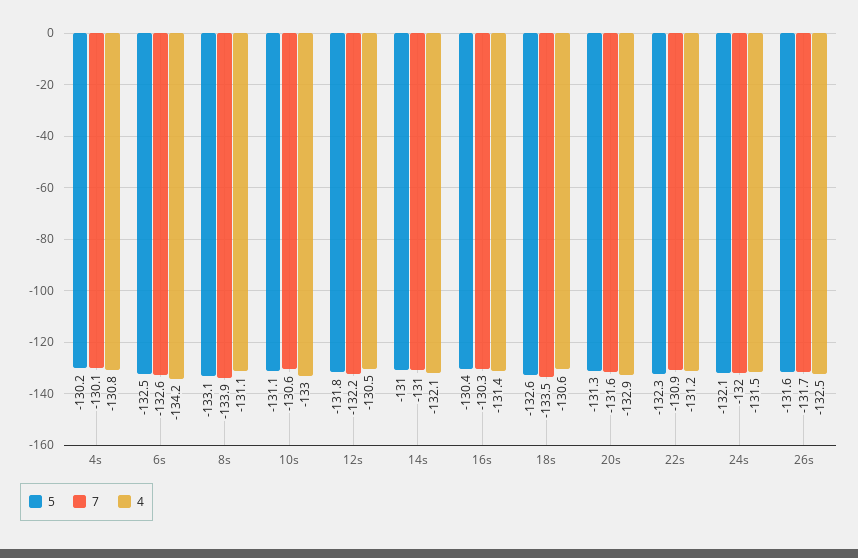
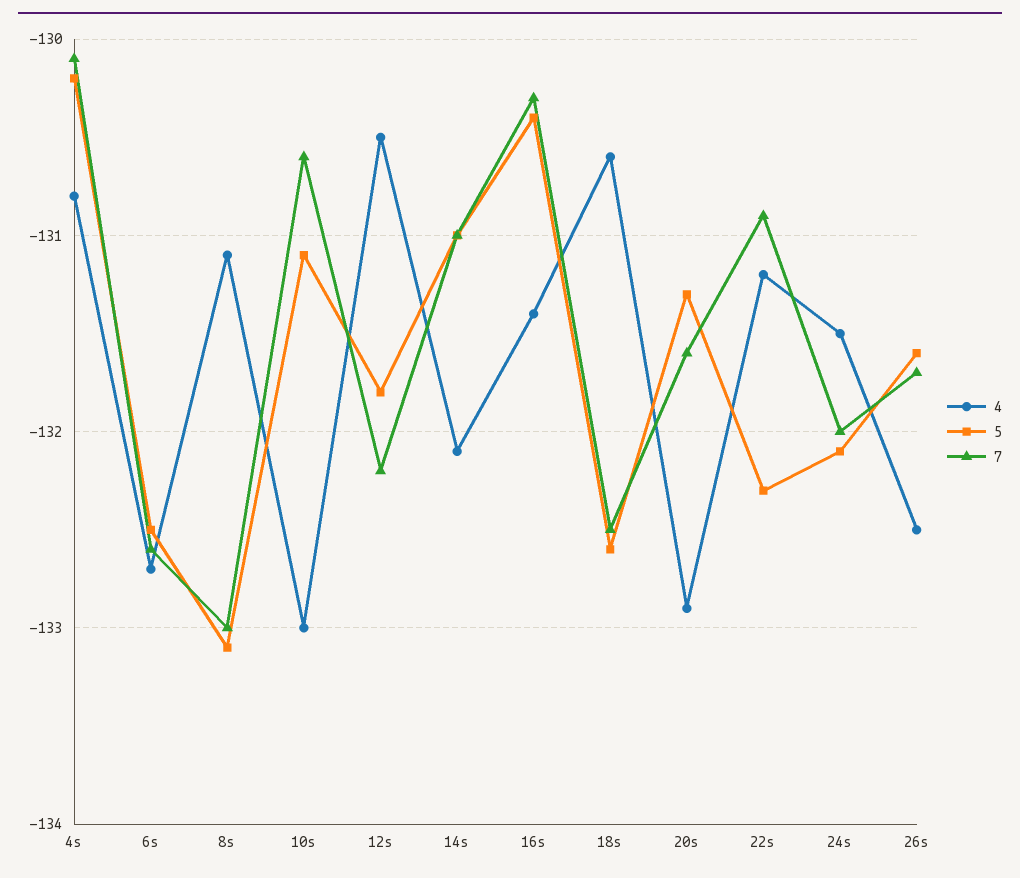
  {
    "5": {
      "4s": -130.2,
      "6s": -132.5,
      "8s": -133.1,
      "10s": -131.1,
      "12s": -131.8,
      "14s": -131,
      "16s": -130.4,
      "18s": -132.6,
      "20s": -131.3,
      "22s": -132.3,
      "24s": -132.1,
      "26s": -131.6
    },
    "7": {
      "4s": -130.1,
      "6s": -132.6,
-     "8s": -133.9,
+     "8s": -133,
      "10s": -130.6,
      "12s": -132.2,
      "14s": -131,
      "16s": -130.3,
-     "18s": -133.5,
+     "18s": -132.5,
      "20s": -131.6,
      "22s": -130.9,
      "24s": -132,
      "26s": -131.7
    },
    "4": {
      "4s": -130.8,
-     "6s": -134.2,
+     "6s": -132.7,
      "8s": -131.1,
      "10s": -133,
      "12s": -130.5,
      "14s": -132.1,
      "16s": -131.4,
      "18s": -130.6,
      "20s": -132.9,
      "22s": -131.2,
      "24s": -131.5,
      "26s": -132.5
    }
  }

